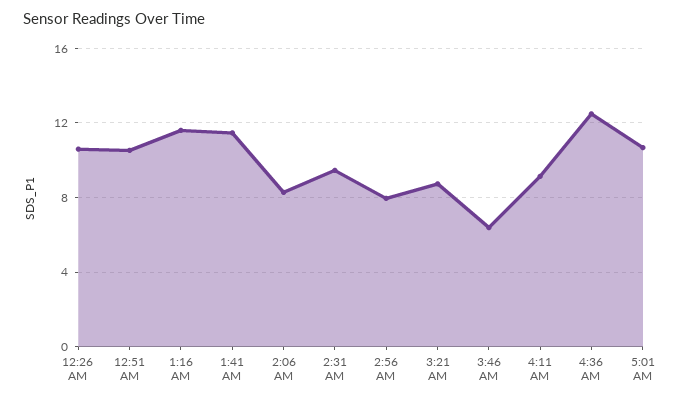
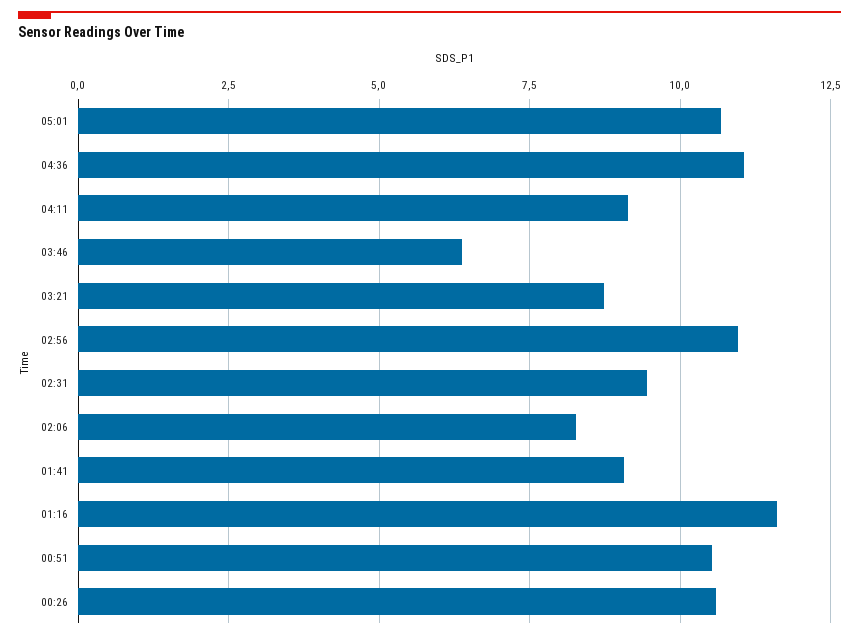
  {
    "12:26 AM": 10.5,
    "12:51 AM": 10.5,
    "1:16 AM": 11.5,
-   "1:41 AM": 11.5,
+   "1:41 AM": 9,
    "2:06 AM": 8.25,
    "2:31 AM": 9.5,
-   "2:56 AM": 8,
+   "2:56 AM": 11,
    "3:21 AM": 8.75,
    "3:46 AM": 6.5,
    "4:11 AM": 9.25,
-   "4:36 AM": 12.5,
+   "4:36 AM": 11,
    "5:01 AM": 10.75
  }

